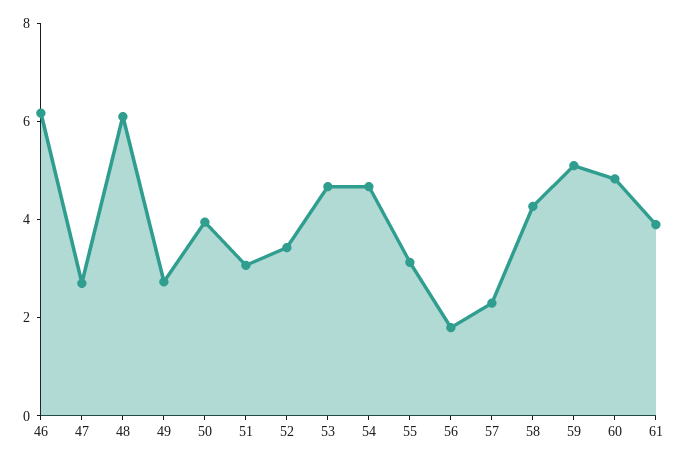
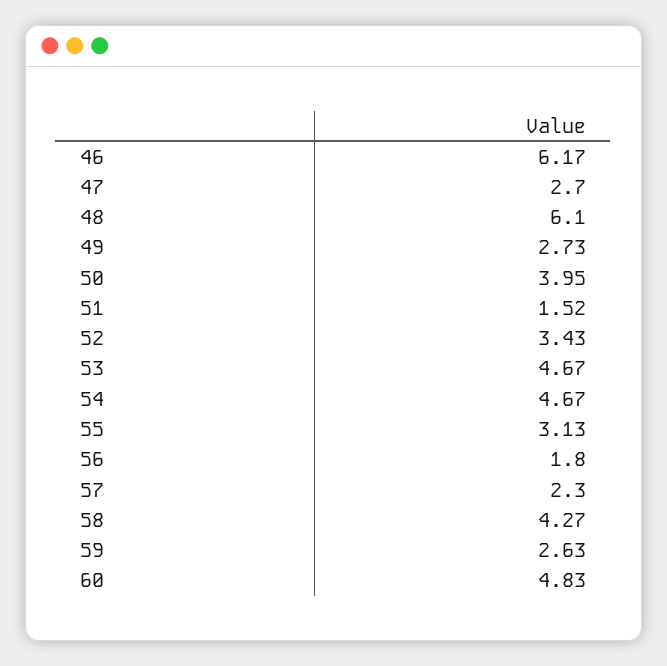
  {
    "46": 6.17,
    "47": 2.7,
    "48": 6.1,
    "49": 2.73,
    "50": 3.95,
-   "51": 3,
+   "51": 1.52,
    "52": 3.43,
    "53": 4.67,
    "54": 4.67,
    "55": 3.13,
    "56": 1.8,
    "57": 2.3,
    "58": 4.27,
-   "59": 5,
+   "59": 2.63,
-   "60": 4.83,
+   "60": 4.83
-   "61": 4
  }

